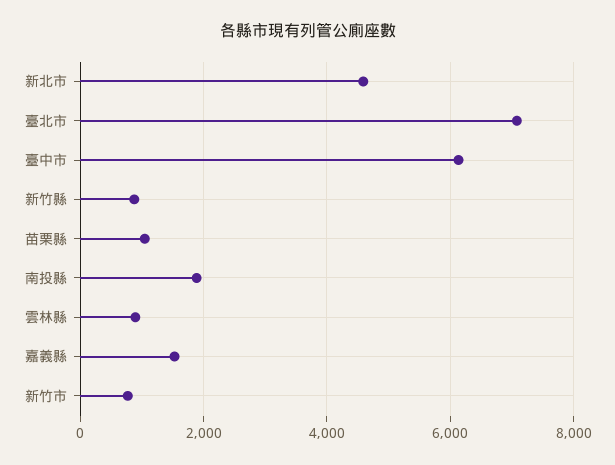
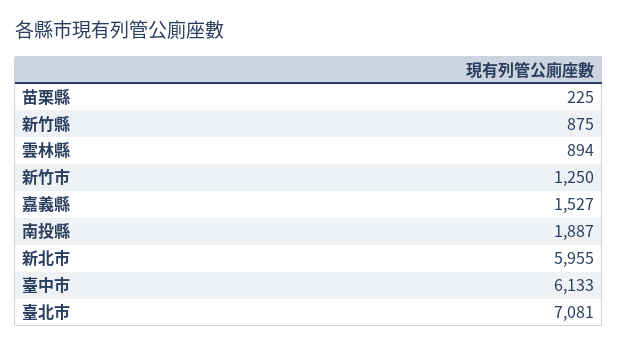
  {
-   "新北市": 4600,
+   "新北市": 5955,
    "臺北市": 7081,
    "臺中市": 6133,
    "新竹縣": 875,
-   "苗栗縣": 1000,
+   "苗栗縣": 225,
    "南投縣": 1887,
    "雲林縣": 894,
    "嘉義縣": 1527,
-   "新竹市": 800
+   "新竹市": 1250
  }

